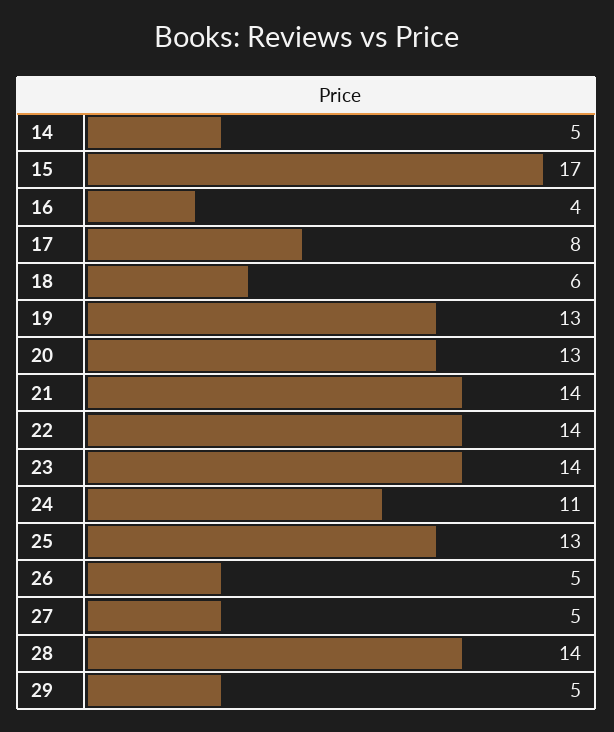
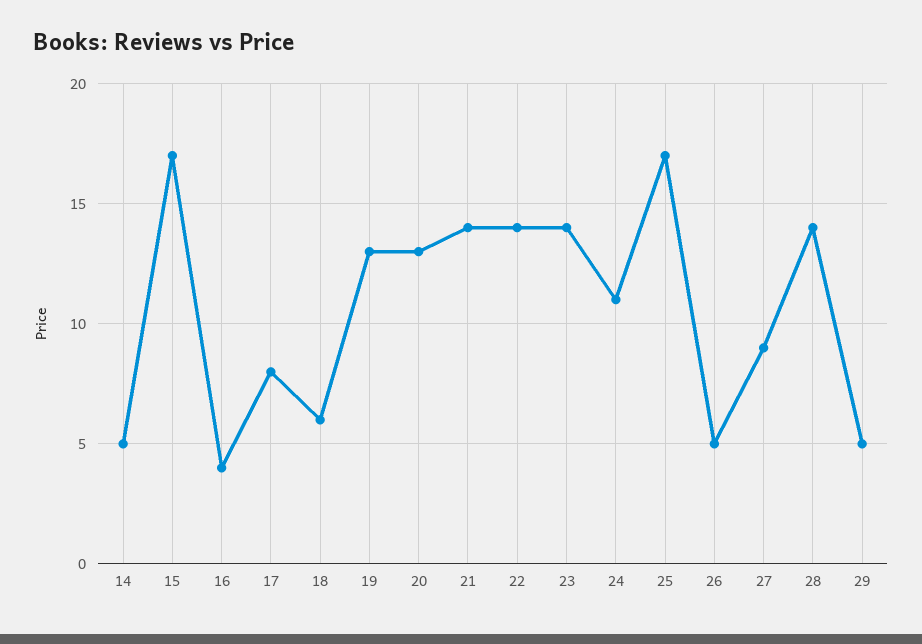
  {
    "14": 5,
    "15": 17,
    "16": 4,
    "17": 8,
    "18": 6,
    "19": 13,
    "20": 13,
    "21": 14,
    "22": 14,
    "23": 14,
    "24": 11,
-   "25": 13,
+   "25": 17,
    "26": 5,
-   "27": 5,
+   "27": 9,
    "28": 14,
    "29": 5
  }

